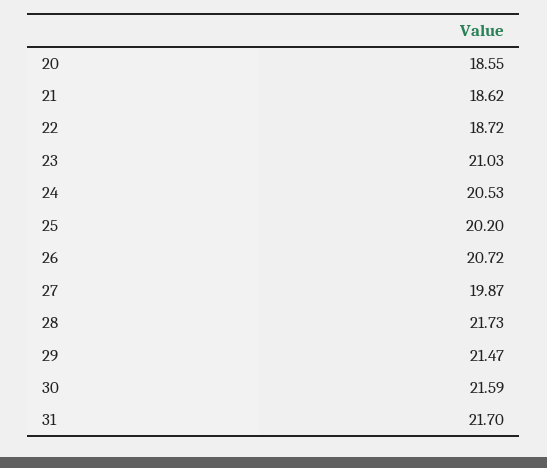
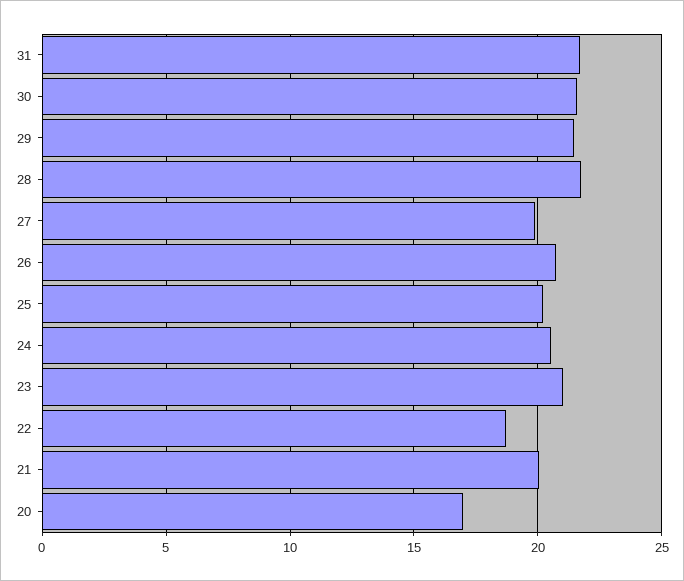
  {
-   "20": 18.55,
+   "20": 17,
-   "21": 18.62,
+   "21": 20,
    "22": 18.72,
    "23": 21.03,
    "24": 20.53,
    "25": 20.2,
    "26": 20.72,
    "27": 19.87,
    "28": 21.73,
    "29": 21.47,
    "30": 21.59,
    "31": 21.7
  }

